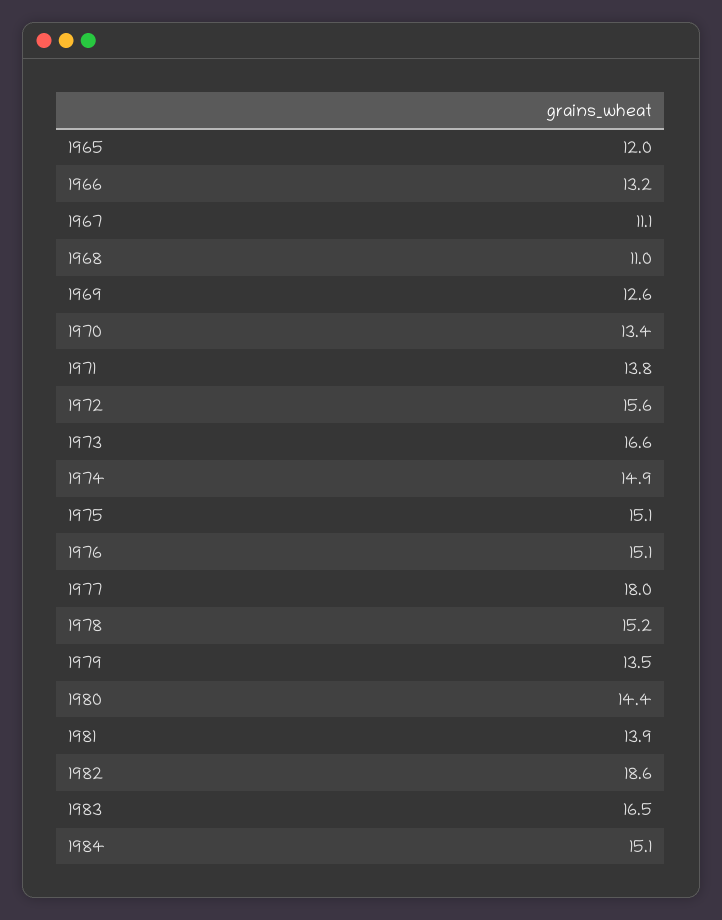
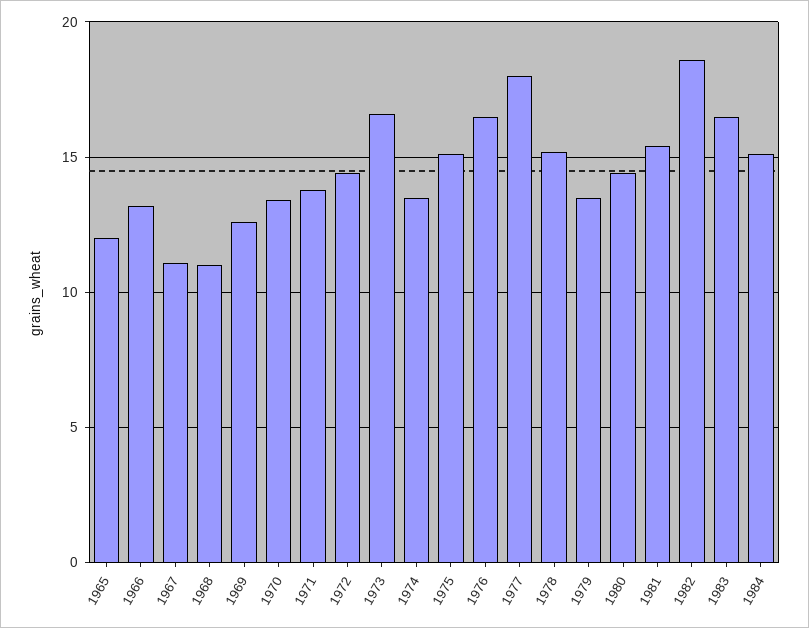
  {
    "1965": 12,
    "1966": 13.2,
    "1967": 11.1,
    "1968": 11,
    "1969": 12.6,
    "1970": 13.4,
    "1971": 13.8,
-   "1972": 15.6,
+   "1972": 14.5,
    "1973": 16.6,
-   "1974": 14.9,
+   "1974": 13.5,
    "1975": 15.1,
-   "1976": 15.1,
+   "1976": 16.5,
    "1977": 18,
    "1978": 15.2,
    "1979": 13.5,
    "1980": 14.4,
-   "1981": 13.9,
+   "1981": 15.5,
    "1982": 18.6,
    "1983": 16.5,
    "1984": 15.1
  }

